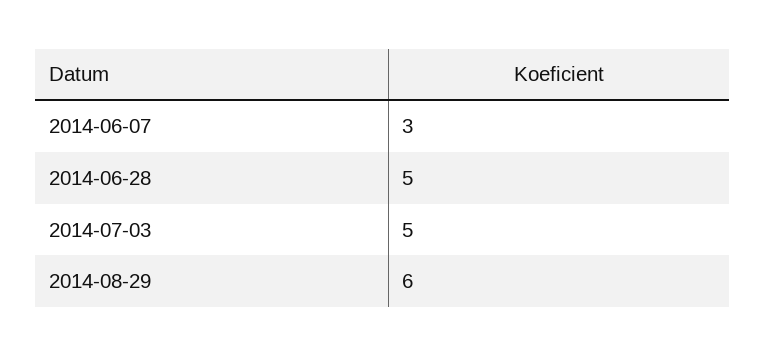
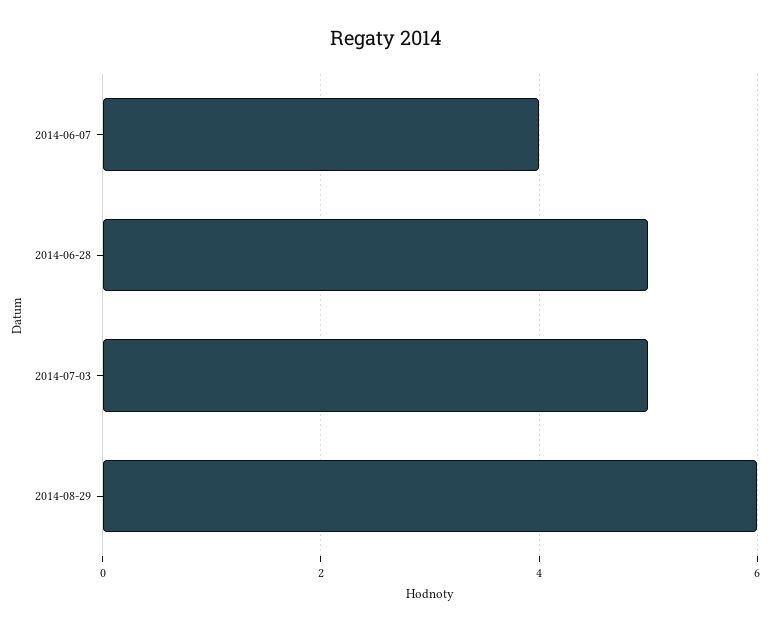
  {
-   "2014-06-07": 3,
+   "2014-06-07": 4,
    "2014-06-28": 5,
    "2014-07-03": 5,
    "2014-08-29": 6
  }

